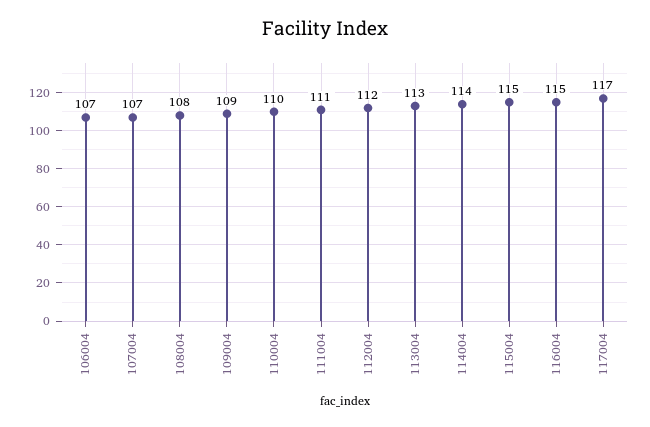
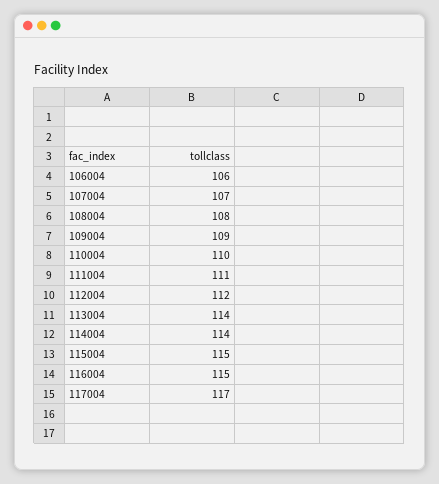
  {
-   "106004": 107,
+   "106004": 106,
    "107004": 107,
    "108004": 108,
    "109004": 109,
    "110004": 110,
    "111004": 111,
    "112004": 112,
-   "113004": 113,
+   "113004": 114,
    "114004": 114,
    "115004": 115,
    "116004": 115,
    "117004": 117
  }

